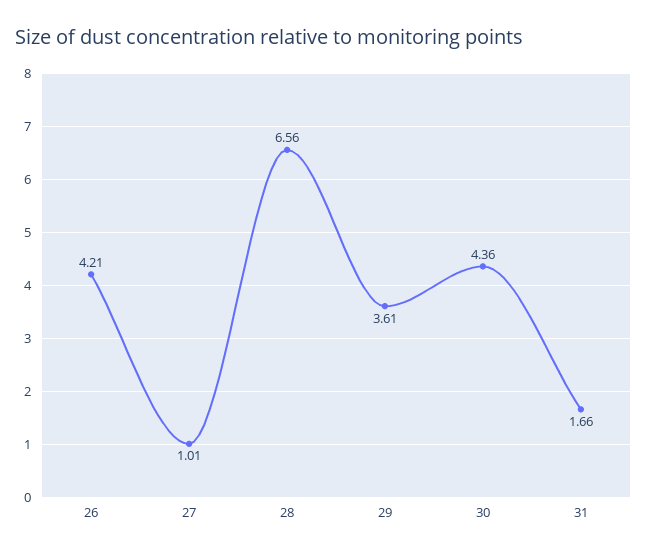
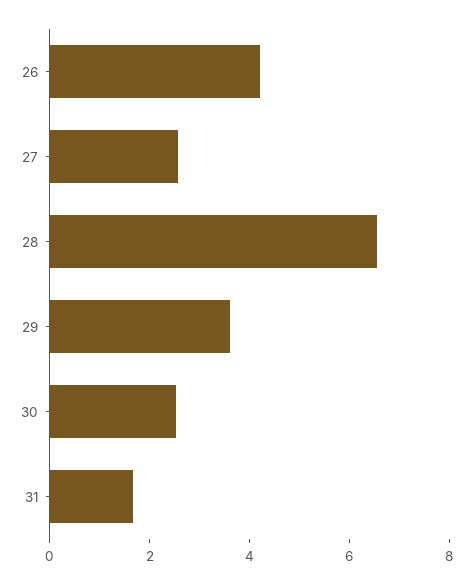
  {
    "26": 4.21,
-   "27": 1.01,
+   "27": 2.5,
    "28": 6.56,
    "29": 3.61,
-   "30": 4.36,
+   "30": 2.5,
    "31": 1.66
  }

